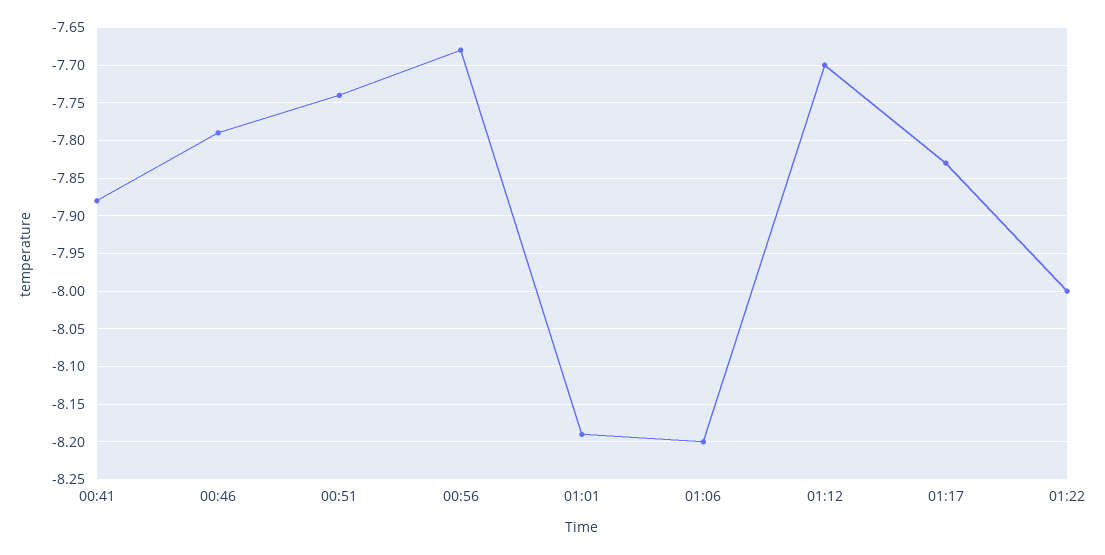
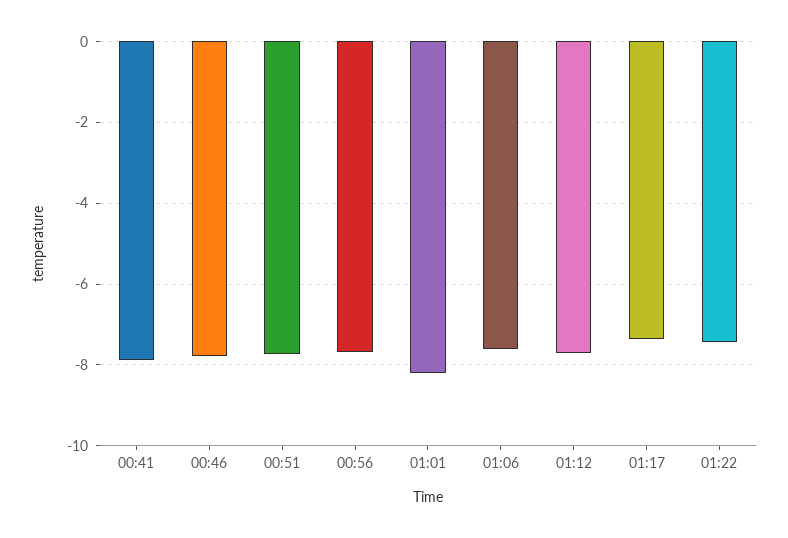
  {
    "00:41": -7.88,
    "00:46": -7.79,
    "00:51": -7.74,
    "00:56": -7.68,
    "01:01": -8.19,
-   "01:06": -8.2,
+   "01:06": -7.6,
    "01:12": -7.7,
-   "01:17": -7.83,
+   "01:17": -7.4,
-   "01:22": -8
+   "01:22": -7.4
  }

